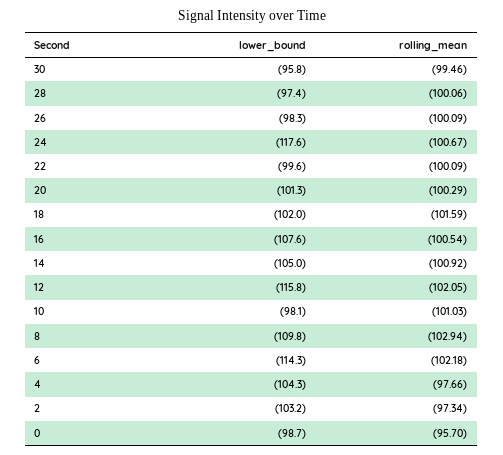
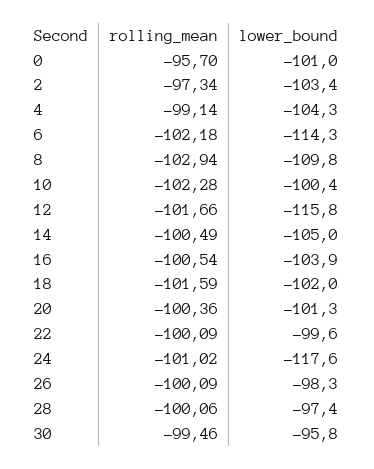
  {
    "lower_bound": {
      "30": -95.8,
      "28": -97.4,
      "26": -98.3,
      "24": -117.6,
      "22": -99.6,
      "20": -101.3,
      "18": -102,
-     "16": -107.6,
+     "16": -103.9,
      "14": -105,
      "12": -115.8,
-     "10": -98.1,
+     "10": -100.4,
      "8": -109.8,
      "6": -114.3,
      "4": -104.3,
-     "2": -103.2,
+     "2": -103.4,
-     "0": -98.7
+     "0": -101
    },
    "rolling_mean": {
      "30": -99.46,
      "28": -100.06,
      "26": -100.09,
-     "24": -100.67,
+     "24": -101.02,
      "22": -100.09,
-     "20": -100.29,
+     "20": -100.36,
      "18": -101.59,
      "16": -100.54,
-     "14": -100.92,
+     "14": -100.49,
-     "12": -102.05,
+     "12": -101.66,
-     "10": -101.03,
+     "10": -102.28,
      "8": -102.94,
      "6": -102.18,
-     "4": -97.66,
+     "4": -99.14,
      "2": -97.34,
      "0": -95.7
    }
  }

